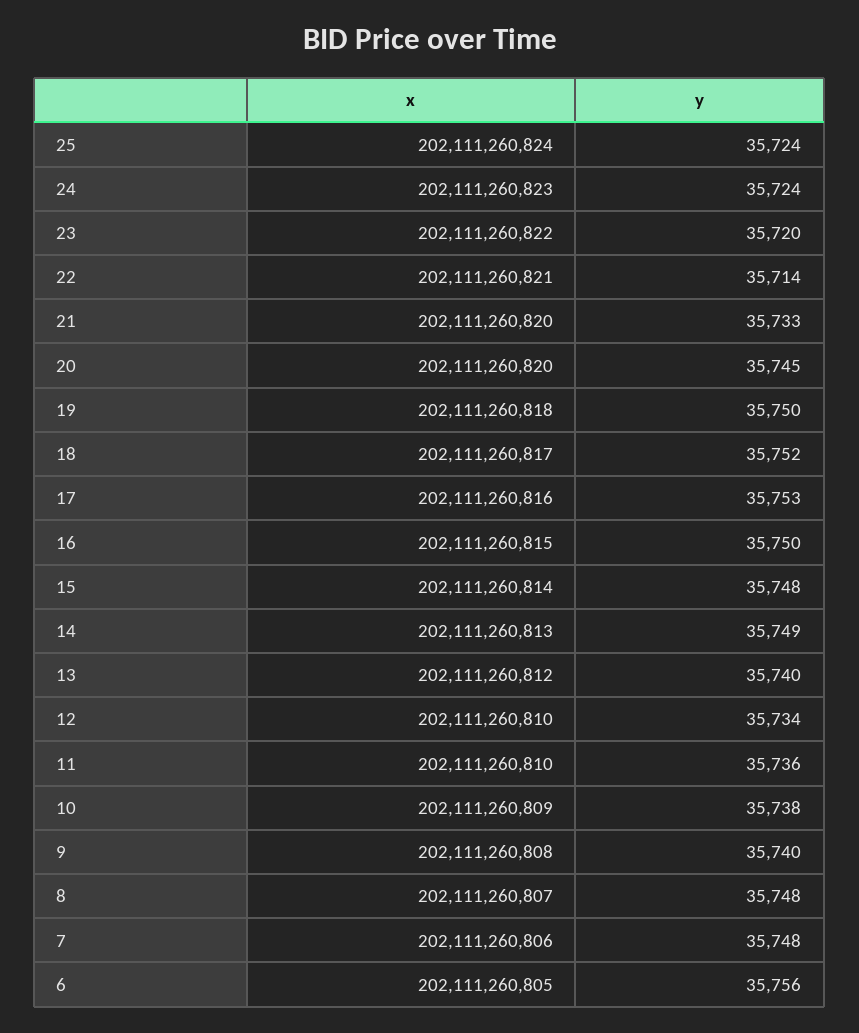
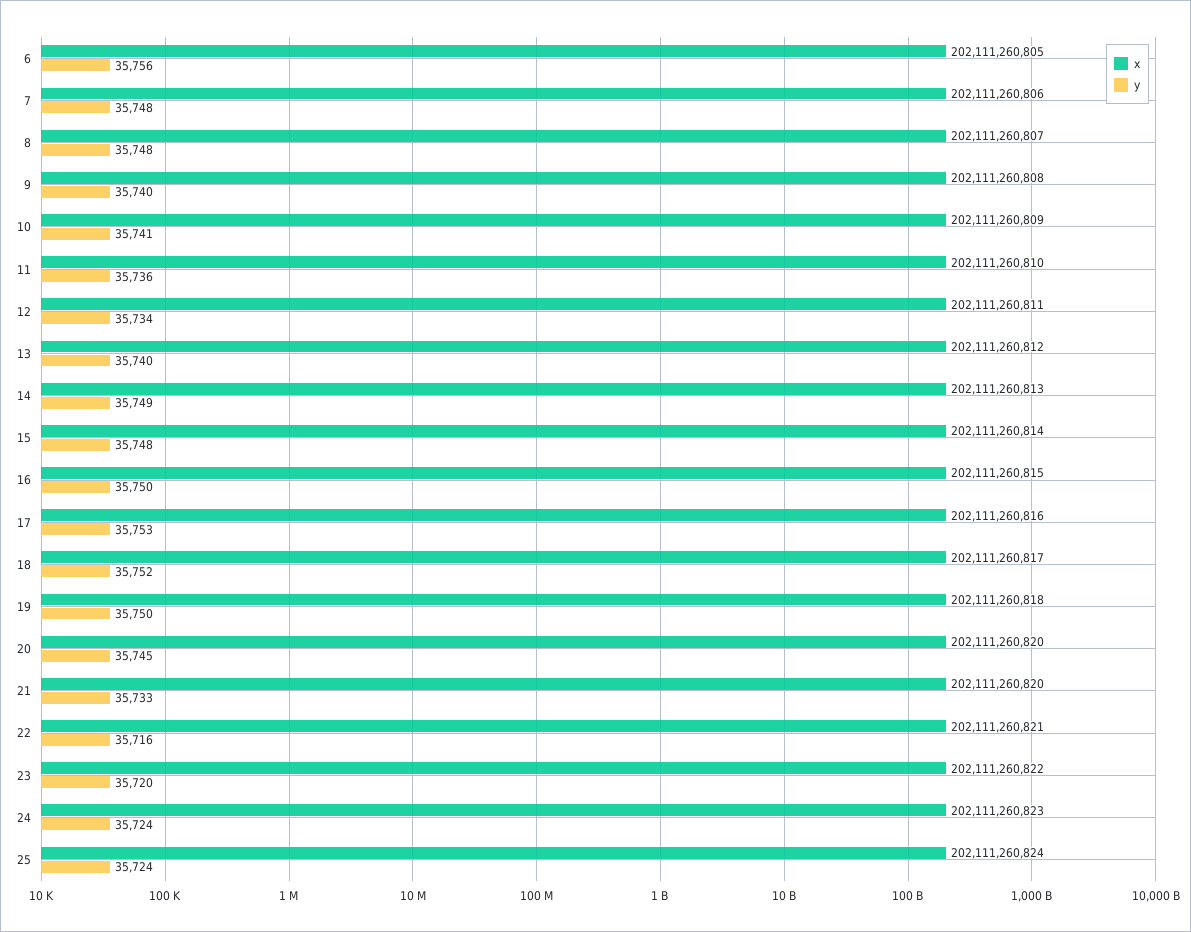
  {
    "x": {
      "25": 202111260824,
      "24": 202111260823,
      "23": 202111260822,
      "22": 202111260821,
      "21": 202111260820,
      "20": 202111260820,
      "19": 202111260818,
      "18": 202111260817,
      "17": 202111260816,
      "16": 202111260815,
      "15": 202111260814,
      "14": 202111260813,
      "13": 202111260812,
-     "12": 202111260810,
+     "12": 202111260811,
      "11": 202111260810,
      "10": 202111260809,
      "9": 202111260808,
      "8": 202111260807,
      "7": 202111260806,
      "6": 202111260805
    },
    "y": {
      "25": 35724,
      "24": 35724,
      "23": 35720,
-     "22": 35714,
+     "22": 35716,
      "21": 35733,
      "20": 35745,
      "19": 35750,
      "18": 35752,
      "17": 35753,
      "16": 35750,
      "15": 35748,
      "14": 35749,
      "13": 35740,
      "12": 35734,
      "11": 35736,
-     "10": 35738,
+     "10": 35741,
      "9": 35740,
      "8": 35748,
      "7": 35748,
      "6": 35756
    }
  }

